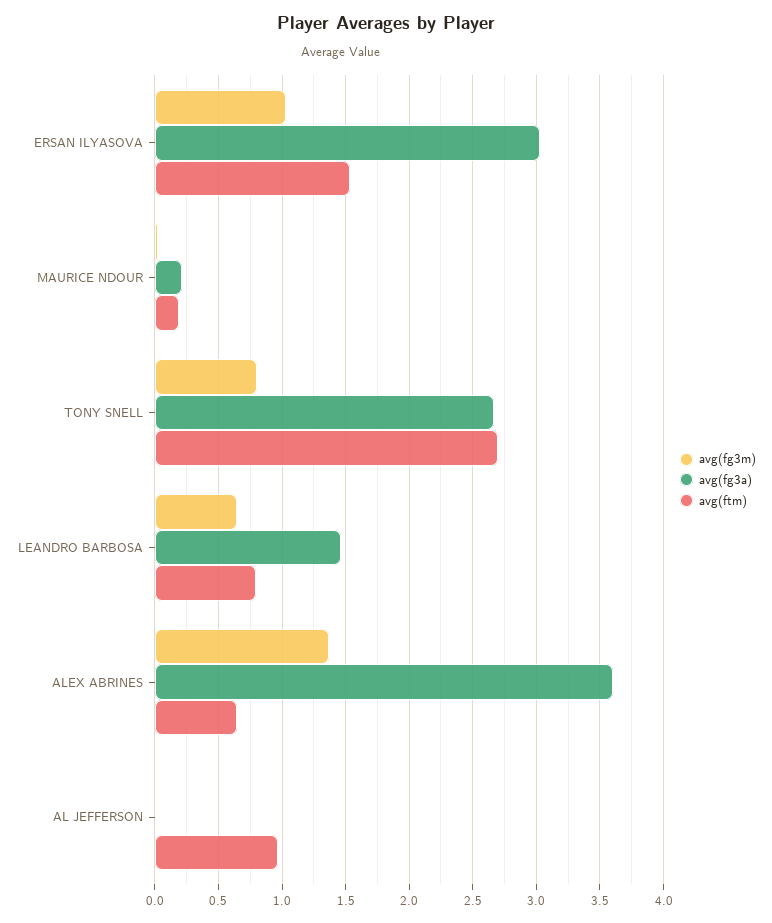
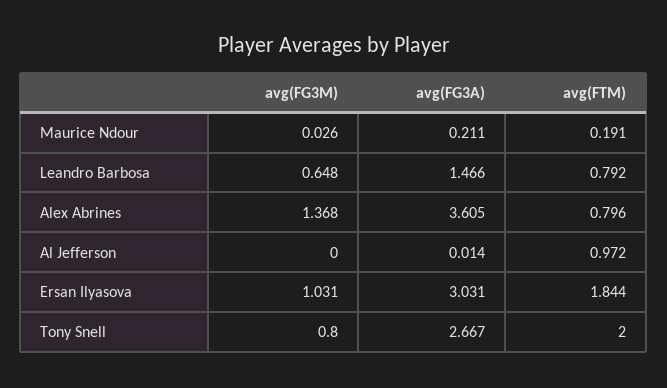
  {
    "avg(fg3m)": {
      "ERSAN ILYASOVA": 1.031,
      "MAURICE NDOUR": 0.026,
      "TONY SNELL": 0.8,
      "LEANDRO BARBOSA": 0.648,
      "ALEX ABRINES": 1.368,
      "AL JEFFERSON": 0
    },
    "avg(fg3a)": {
      "ERSAN ILYASOVA": 3.031,
      "MAURICE NDOUR": 0.211,
      "TONY SNELL": 2.667,
      "LEANDRO BARBOSA": 1.466,
      "ALEX ABRINES": 3.605,
      "AL JEFFERSON": 0.014
    },
    "avg(ftm)": {
-     "ERSAN ILYASOVA": 1.55,
+     "ERSAN ILYASOVA": 1.844,
      "MAURICE NDOUR": 0.191,
-     "TONY SNELL": 2.7,
+     "TONY SNELL": 2,
      "LEANDRO BARBOSA": 0.792,
-     "ALEX ABRINES": 0.65,
+     "ALEX ABRINES": 0.796,
      "AL JEFFERSON": 0.972
    }
  }

